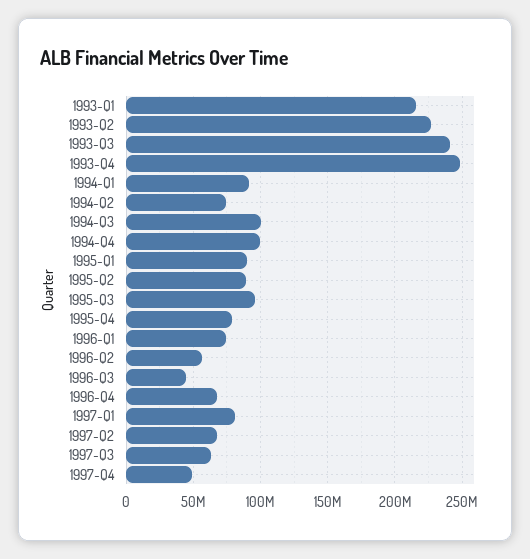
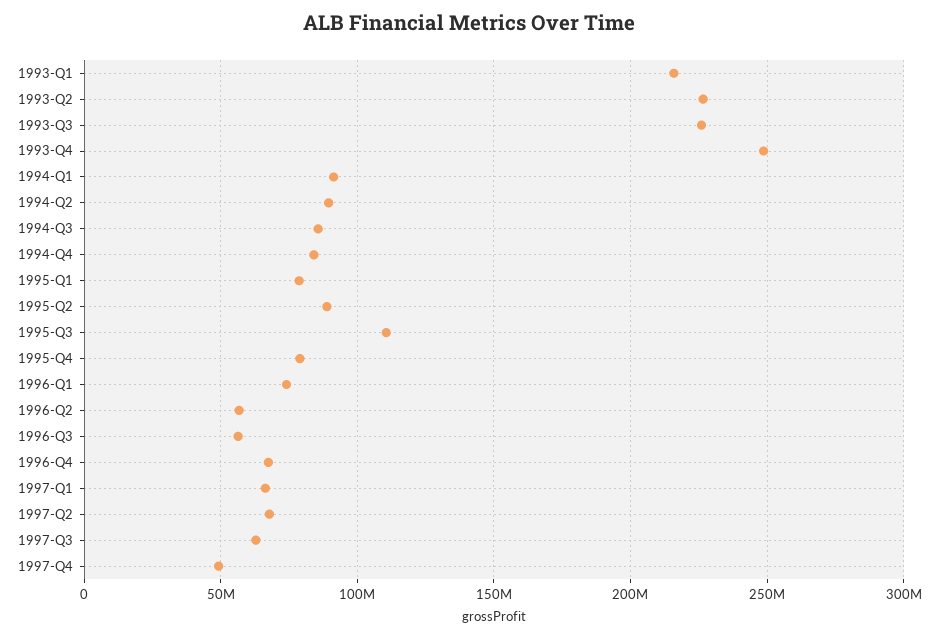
  {
    "1993-Q1": 215000000,
    "1993-Q2": 225000000,
-   "1993-Q3": 240000000,
+   "1993-Q3": 225000000,
    "1993-Q4": 250000000,
    "1994-Q1": 90000000,
-   "1994-Q2": 75000000,
+   "1994-Q2": 90000000,
-   "1994-Q3": 100000000,
+   "1994-Q3": 85000000,
-   "1994-Q4": 100000000,
+   "1994-Q4": 85000000,
-   "1995-Q1": 90000000,
+   "1995-Q1": 80000000,
    "1995-Q2": 90000000,
-   "1995-Q3": 95000000,
+   "1995-Q3": 110000000,
    "1995-Q4": 80000000,
    "1996-Q1": 75000000,
    "1996-Q2": 55000000,
-   "1996-Q3": 45000000,
+   "1996-Q3": 55000000,
    "1996-Q4": 65000000,
-   "1997-Q1": 80000000,
+   "1997-Q1": 65000000,
    "1997-Q2": 70000000,
    "1997-Q3": 65000000,
    "1997-Q4": 50000000
  }

